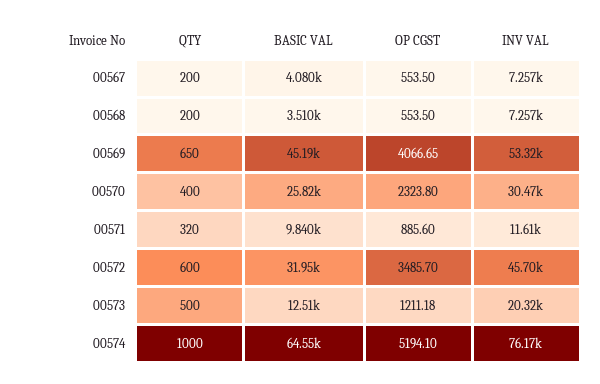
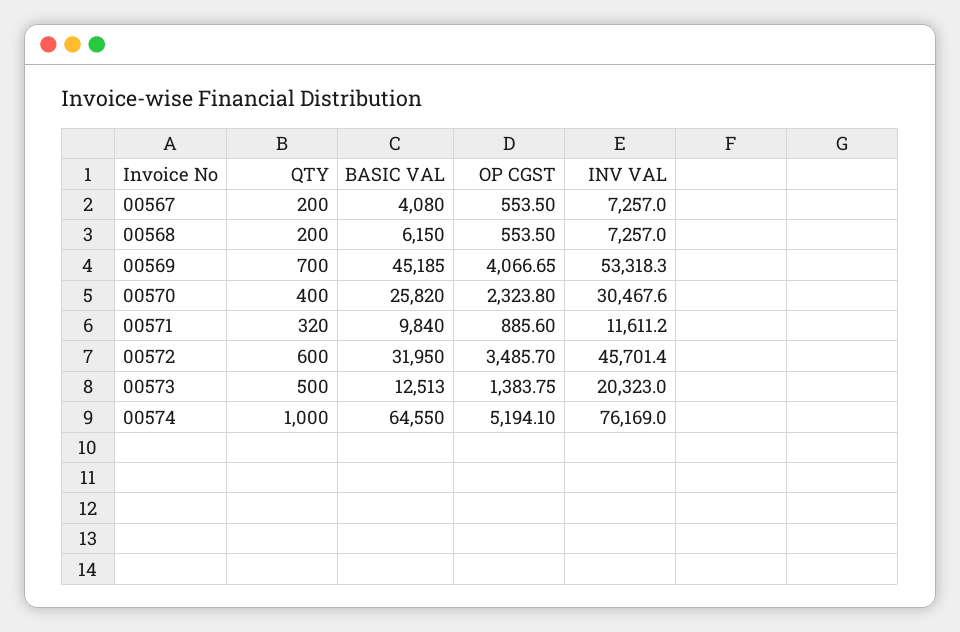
  {
    "QTY": {
      "00567": 200,
      "00568": 200,
-     "00569": 650,
+     "00569": 700,
      "00570": 400,
      "00571": 320,
      "00572": 600,
      "00573": 500,
      "00574": 1000
    },
    "BASIC VAL": {
      "00567": 4080,
-     "00568": 3510,
+     "00568": 6150,
      "00569": 45185,
      "00570": 25820,
      "00571": 9840,
      "00572": 31950,
      "00573": 12513,
      "00574": 64550
    },
    "OP CGST": {
      "00567": 553.5,
      "00568": 553.5,
      "00569": 4066.65,
      "00570": 2323.8,
      "00571": 885.6,
      "00572": 3485.7,
-     "00573": 1211.18,
+     "00573": 1383.75,
      "00574": 5194.1
    },
    "INV VAL": {
      "00567": 7257,
      "00568": 7257,
      "00569": 53318.3,
      "00570": 30467.6,
      "00571": 11611.2,
      "00572": 45701.4,
      "00573": 20323,
      "00574": 76169
    }
  }

